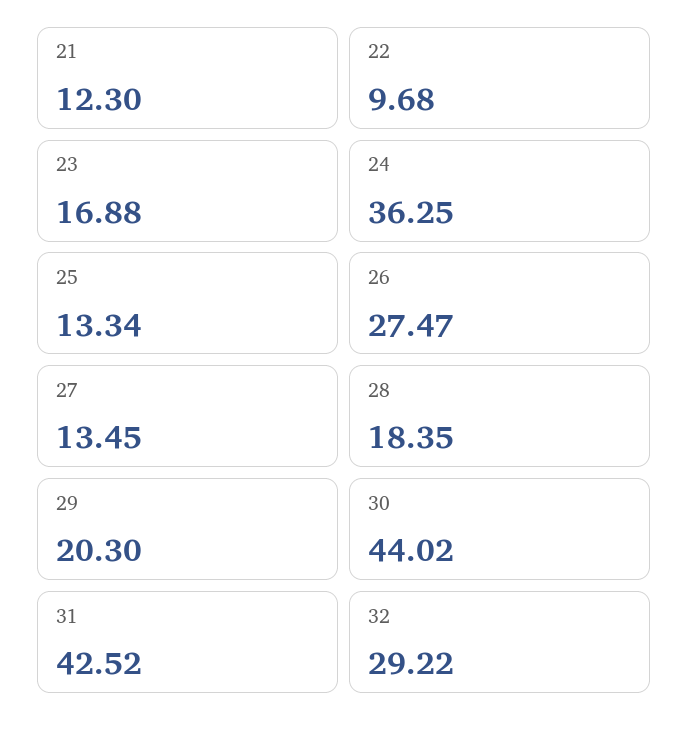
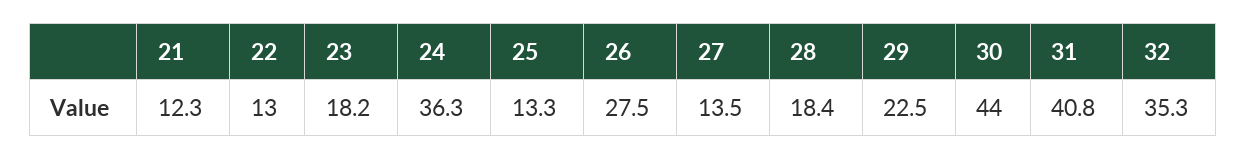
  {
    "21": 12.3,
-   "22": 9.68,
+   "22": 13,
-   "23": 16.88,
+   "23": 18.2,
    "24": 36.25,
    "25": 13.34,
    "26": 27.47,
    "27": 13.45,
    "28": 18.35,
-   "29": 20.3,
+   "29": 22.5,
    "30": 44.02,
-   "31": 42.52,
+   "31": 40.8,
-   "32": 29.22
+   "32": 35.3
  }

